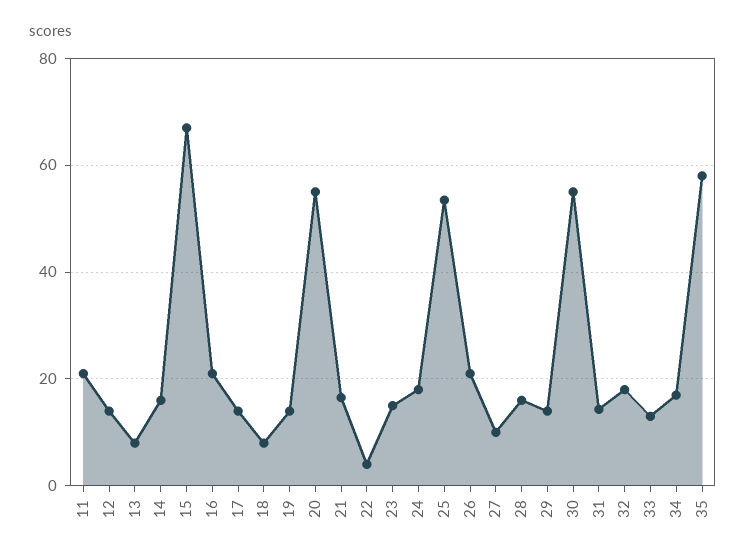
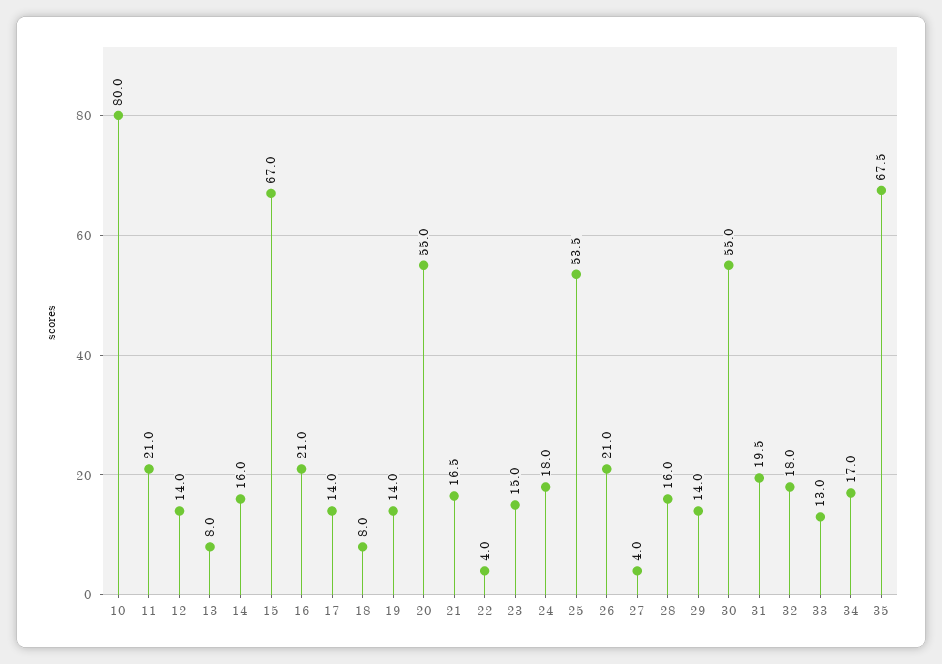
  {
    "11": 21,
    "12": 14,
    "13": 8,
    "14": 16,
    "15": 67,
    "16": 21,
    "17": 14,
    "18": 8,
    "19": 14,
    "20": 55,
    "21": 16.5,
    "22": 4,
    "23": 15,
    "24": 18,
    "25": 53.5,
    "26": 21,
-   "27": 10,
+   "27": 4,
    "28": 16,
    "29": 14,
    "30": 55,
-   "31": 14,
+   "31": 19.5,
    "32": 18,
    "33": 13,
    "34": 17,
-   "35": 58
+   "35": 67.5,
+   "10": 80
  }

